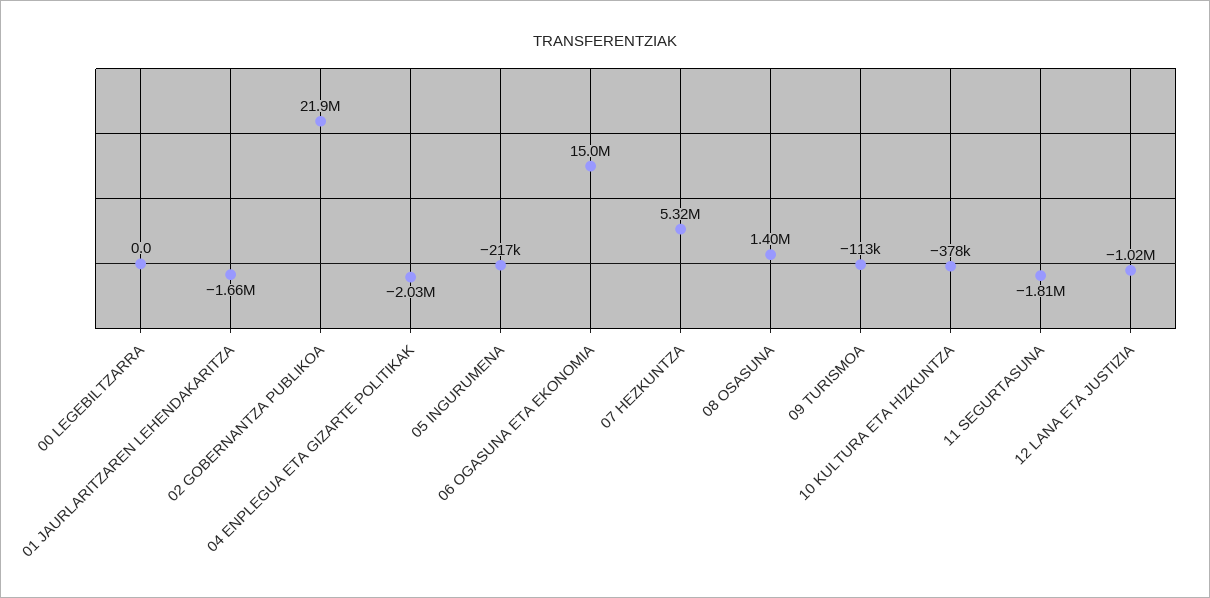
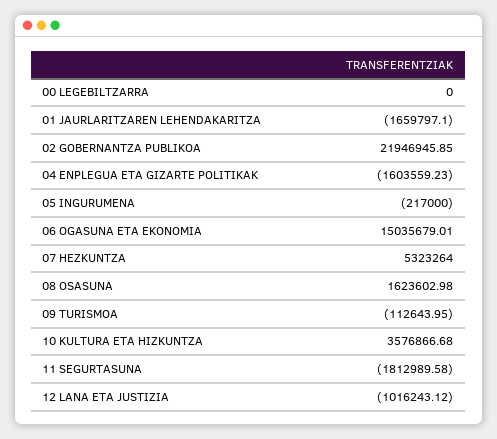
  {
    "00 LEGEBILTZARRA": 0,
    "01 JAURLARITZAREN LEHENDAKARITZA": -1659797.1,
    "02 GOBERNANTZA PUBLIKOA": 21946945.85,
-   "04 ENPLEGUA ETA GIZARTE POLITIKAK": -2030000,
+   "04 ENPLEGUA ETA GIZARTE POLITIKAK": -1603559.23,
    "05 INGURUMENA": -217000,
    "06 OGASUNA ETA EKONOMIA": 15035679.01,
    "07 HEZKUNTZA": 5323264,
-   "08 OSASUNA": 1400000,
+   "08 OSASUNA": 1623602.98,
    "09 TURISMOA": -112643.95,
-   "10 KULTURA ETA HIZKUNTZA": -378000,
+   "10 KULTURA ETA HIZKUNTZA": 3576866.68,
    "11 SEGURTASUNA": -1812989.58,
    "12 LANA ETA JUSTIZIA": -1016243.12
  }

